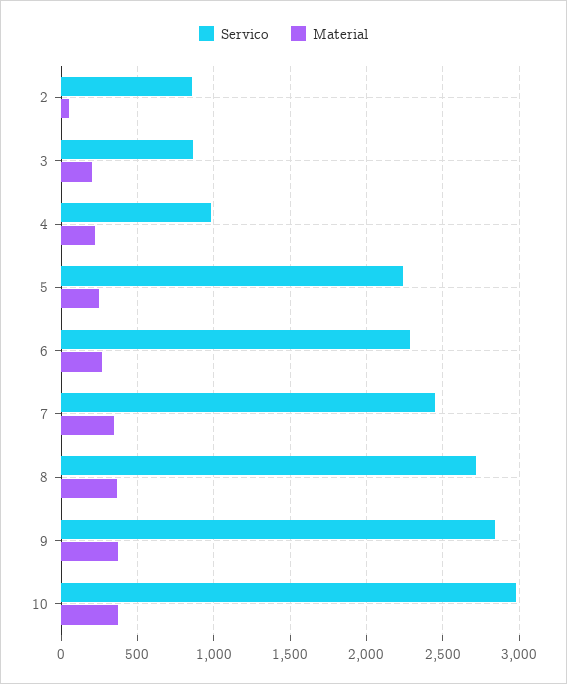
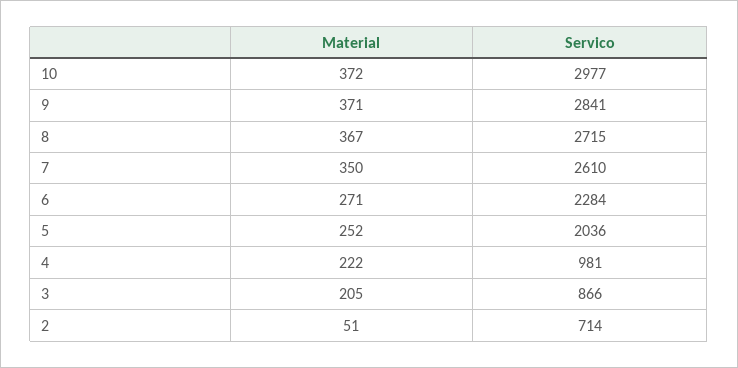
  {
    "Servico": {
-     "2": 850,
+     "2": 714,
      "3": 866,
      "4": 981,
-     "5": 2250,
+     "5": 2036,
      "6": 2284,
-     "7": 2450,
+     "7": 2610,
      "8": 2715,
      "9": 2841,
      "10": 2977
    },
    "Material": {
      "2": 51,
      "3": 205,
      "4": 222,
      "5": 252,
      "6": 271,
      "7": 350,
      "8": 367,
      "9": 371,
      "10": 372
    }
  }

